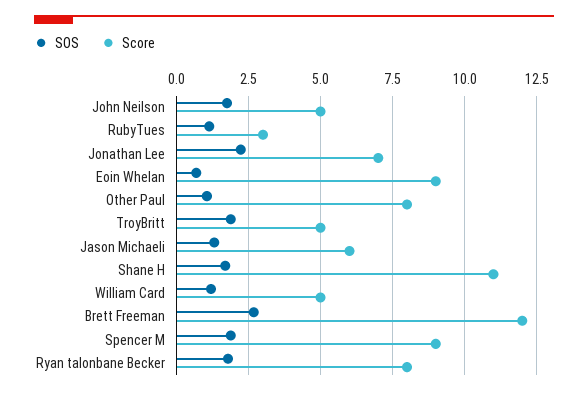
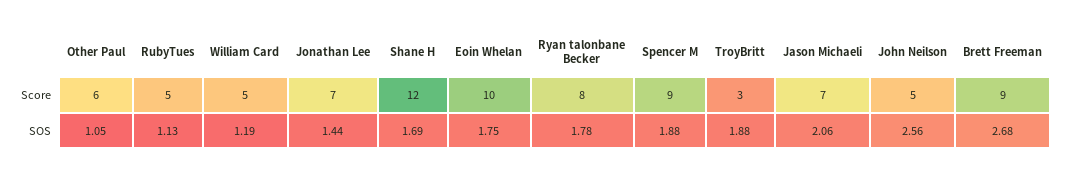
  {
    "SOS": {
-     "John Neilson": 1.75,
+     "John Neilson": 2.56,
      "RubyTues": 1.13,
-     "Jonathan Lee": 2.25,
+     "Jonathan Lee": 1.44,
-     "Eoin Whelan": 0.75,
+     "Eoin Whelan": 1.75,
      "Other Paul": 1.05,
      "TroyBritt": 1.88,
-     "Jason Michaeli": 1.25,
+     "Jason Michaeli": 2.06,
      "Shane H": 1.69,
      "William Card": 1.19,
      "Brett Freeman": 2.68,
      "Spencer M": 1.88,
      "Ryan talonbane Becker": 1.78
    },
    "Score": {
      "John Neilson": 5,
-     "RubyTues": 3,
+     "RubyTues": 5,
      "Jonathan Lee": 7,
-     "Eoin Whelan": 9,
+     "Eoin Whelan": 10,
-     "Other Paul": 8,
+     "Other Paul": 6,
-     "TroyBritt": 5,
+     "TroyBritt": 3,
-     "Jason Michaeli": 6,
+     "Jason Michaeli": 7,
-     "Shane H": 11,
+     "Shane H": 12,
      "William Card": 5,
-     "Brett Freeman": 12,
+     "Brett Freeman": 9,
      "Spencer M": 9,
      "Ryan talonbane Becker": 8
    }
  }

